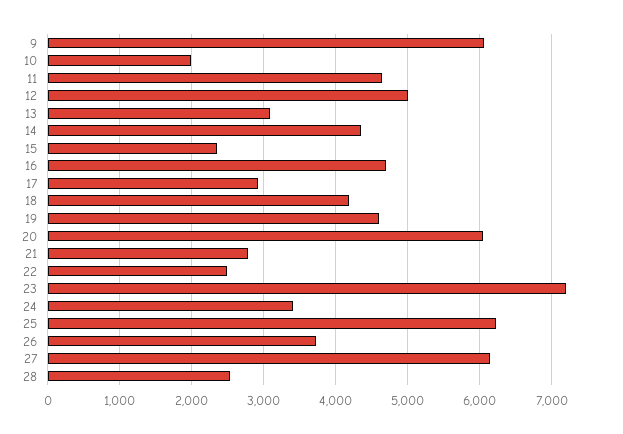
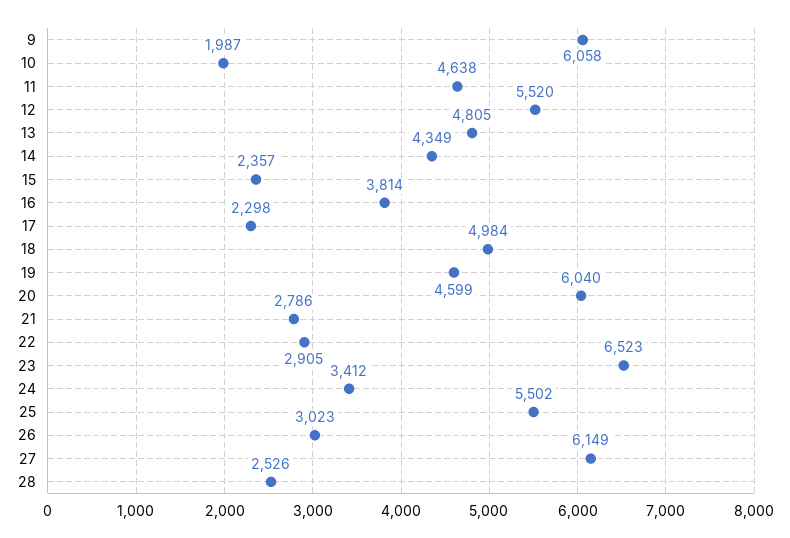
  {
    "9": 6058,
    "10": 1987,
    "11": 4638,
-   "12": 5000,
+   "12": 5520,
-   "13": 3100,
+   "13": 4805,
    "14": 4349,
    "15": 2357,
-   "16": 4700,
+   "16": 3814,
-   "17": 2900,
+   "17": 2298,
-   "18": 4200,
+   "18": 4984,
    "19": 4599,
    "20": 6040,
    "21": 2786,
-   "22": 2500,
+   "22": 2905,
-   "23": 7200,
+   "23": 6523,
    "24": 3412,
-   "25": 6200,
+   "25": 5502,
-   "26": 3700,
+   "26": 3023,
    "27": 6149,
    "28": 2526
  }

